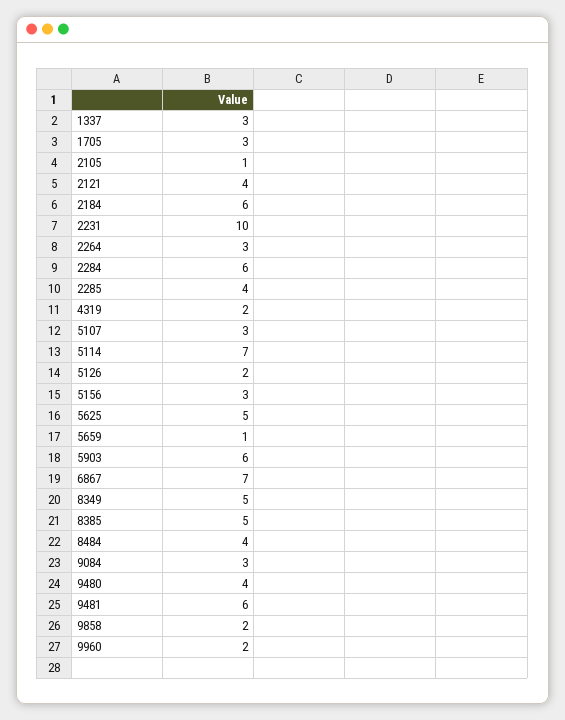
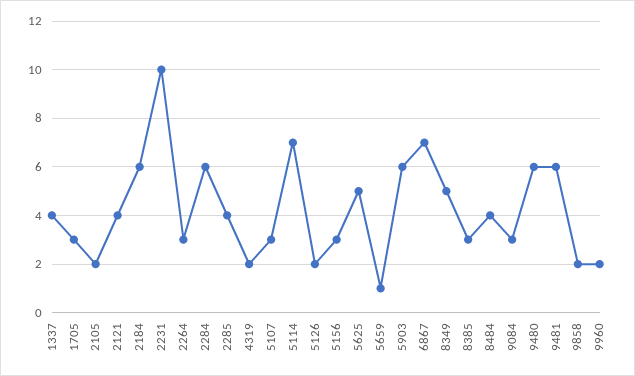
  {
-   "1337": 3,
+   "1337": 4,
    "1705": 3,
-   "2105": 1,
+   "2105": 2,
    "2121": 4,
    "2184": 6,
    "2231": 10,
    "2264": 3,
    "2284": 6,
    "2285": 4,
    "4319": 2,
    "5107": 3,
    "5114": 7,
    "5126": 2,
    "5156": 3,
    "5625": 5,
    "5659": 1,
    "5903": 6,
    "6867": 7,
    "8349": 5,
-   "8385": 5,
+   "8385": 3,
    "8484": 4,
    "9084": 3,
-   "9480": 4,
+   "9480": 6,
    "9481": 6,
    "9858": 2,
    "9960": 2
  }

